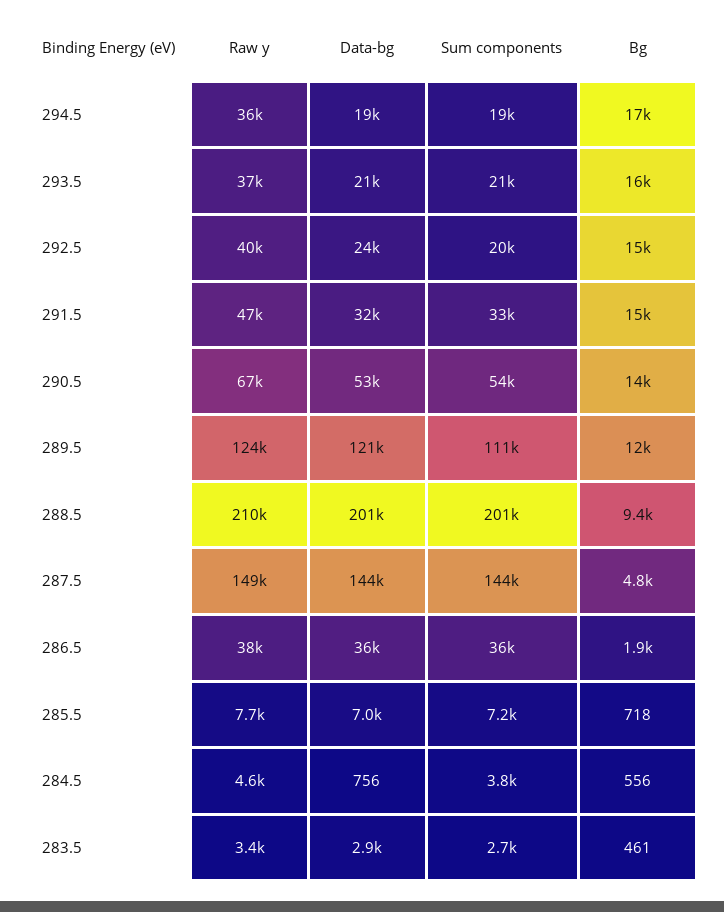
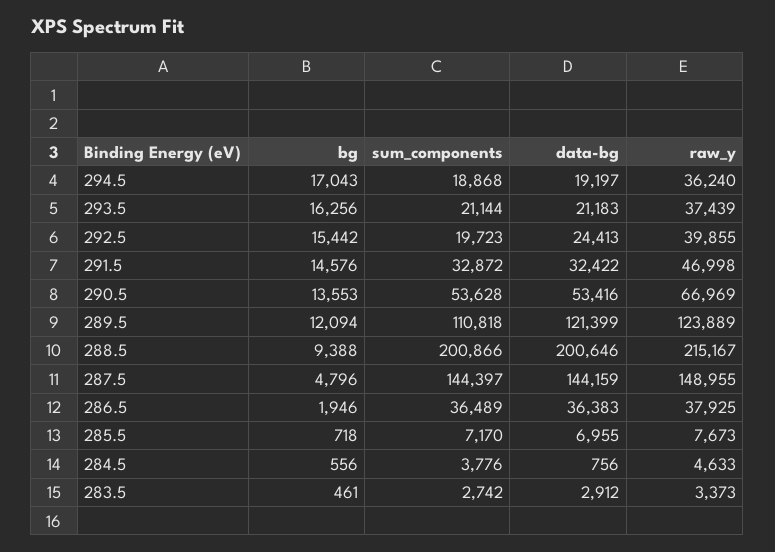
  {
    "Raw y": {
      "294.5": 36240,
      "293.5": 37439,
      "292.5": 39855,
      "291.5": 46998,
      "290.5": 66969,
      "289.5": 123889,
-     "288.5": 210000,
+     "288.5": 215167,
      "287.5": 148955,
      "286.5": 37925,
      "285.5": 7673,
      "284.5": 4633,
      "283.5": 3373
    },
    "Data-bg": {
      "294.5": 19197,
      "293.5": 21183,
      "292.5": 24413,
      "291.5": 32422,
      "290.5": 53416,
      "289.5": 121399,
      "288.5": 200646,
      "287.5": 144159,
      "286.5": 36383,
      "285.5": 6955,
      "284.5": 756,
      "283.5": 2912
    },
    "Sum components": {
      "294.5": 18868,
      "293.5": 21144,
      "292.5": 19723,
      "291.5": 32872,
      "290.5": 53628,
      "289.5": 110818,
      "288.5": 200866,
      "287.5": 144397,
      "286.5": 36489,
      "285.5": 7170,
      "284.5": 3776,
      "283.5": 2742
    },
    "Bg": {
      "294.5": 17043,
      "293.5": 16256,
      "292.5": 15442,
      "291.5": 14576,
      "290.5": 13553,
      "289.5": 12094,
      "288.5": 9388,
      "287.5": 4796,
      "286.5": 1946,
      "285.5": 718,
      "284.5": 556,
      "283.5": 461
    }
  }

